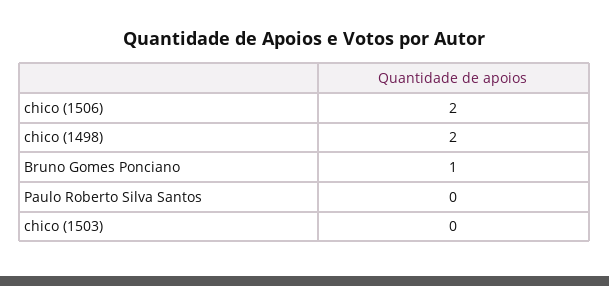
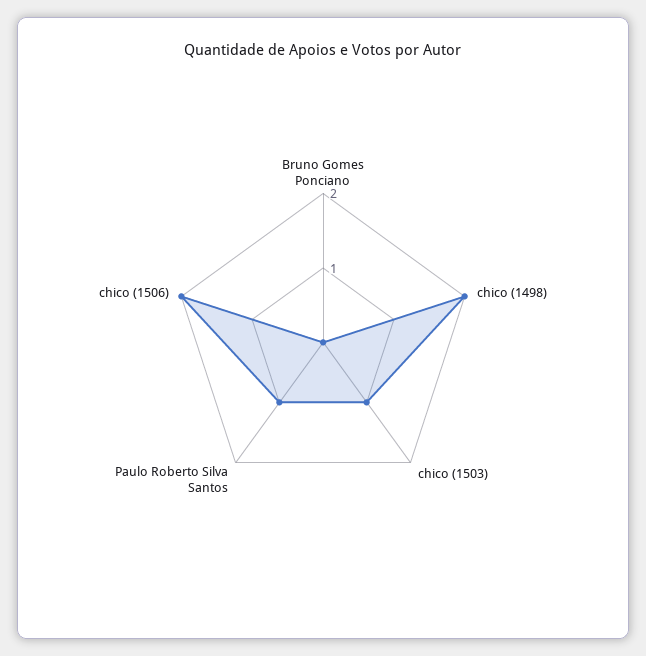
  {
    "chico (1506)": 2,
    "chico (1498)": 2,
-   "Bruno Gomes Ponciano": 1,
+   "Bruno Gomes Ponciano": 0,
-   "Paulo Roberto Silva Santos": 0,
+   "Paulo Roberto Silva Santos": 1,
-   "chico (1503)": 0
+   "chico (1503)": 1
  }

